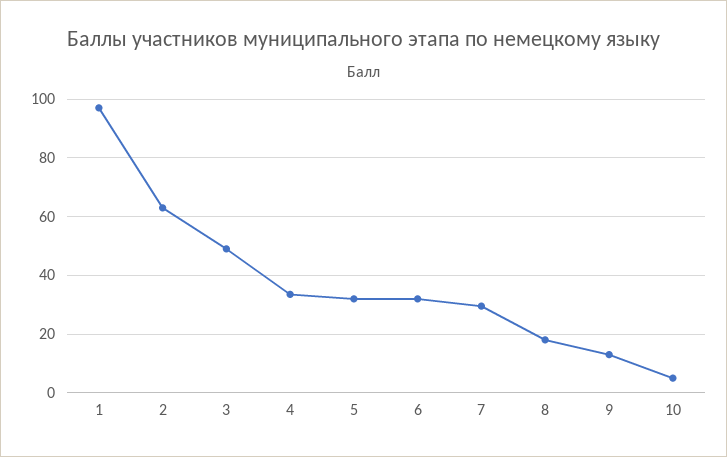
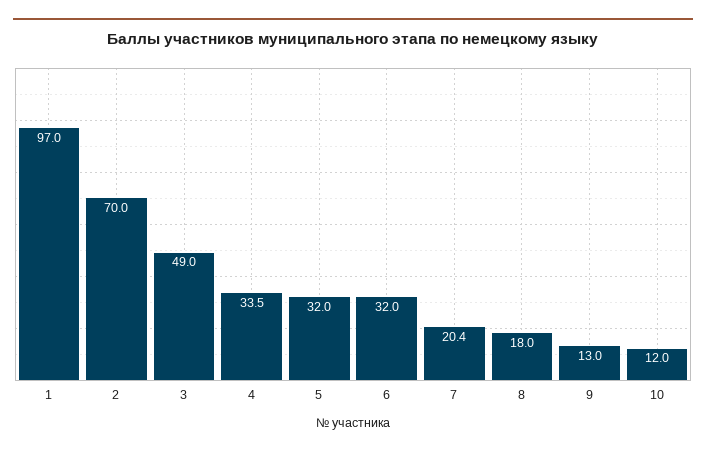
  {
    "1": 97,
-   "2": 62.5,
+   "2": 70,
    "3": 49,
    "4": 33.5,
    "5": 32,
    "6": 32,
-   "7": 30,
+   "7": 20.4,
    "8": 18,
    "9": 13,
-   "10": 5
+   "10": 12
  }

